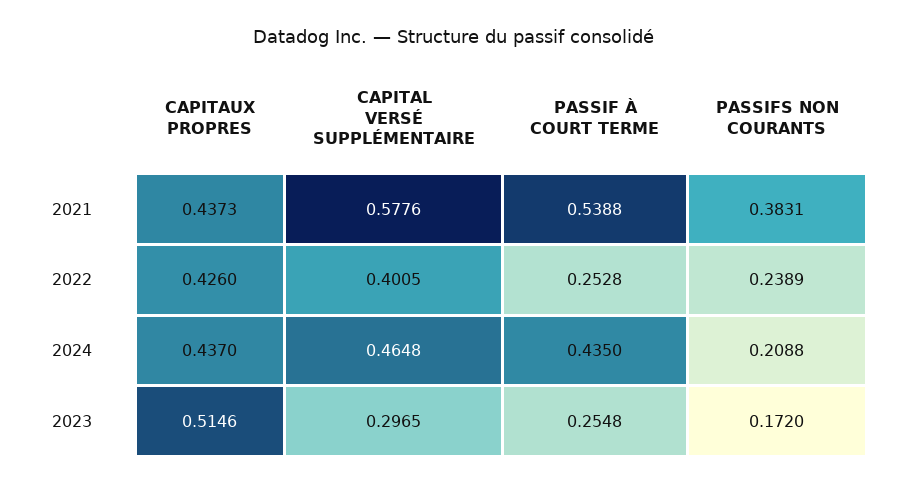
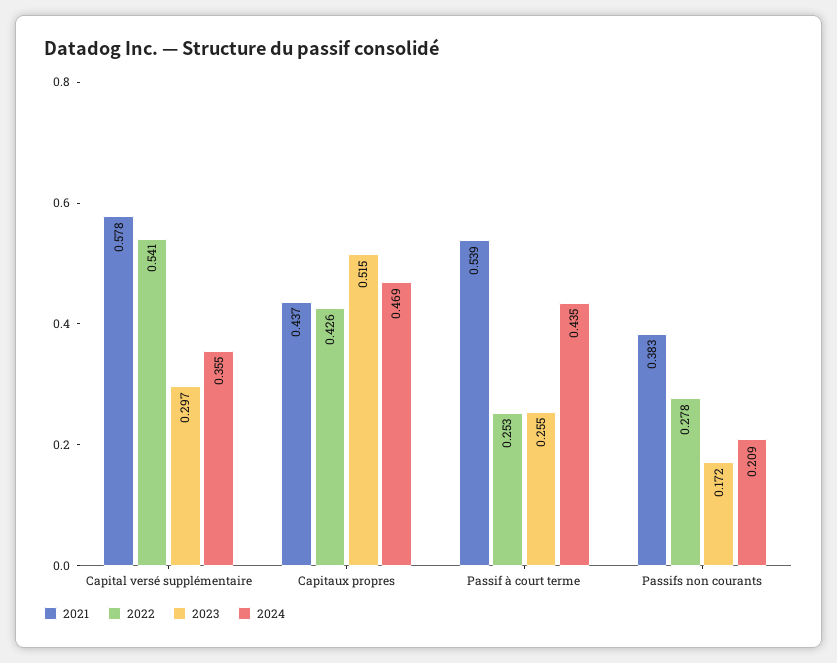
  {
    "2021": {
      "CAPITAUX PROPRES": 0.4373,
      "CAPITAL VERSÉ SUPPLÉMENTAIRE": 0.5776,
      "PASSIF À COURT TERME": 0.5388,
      "PASSIFS NON COURANTS": 0.3831
    },
    "2022": {
      "CAPITAUX PROPRES": 0.426,
-     "CAPITAL VERSÉ SUPPLÉMENTAIRE": 0.4005,
+     "CAPITAL VERSÉ SUPPLÉMENTAIRE": 0.541,
      "PASSIF À COURT TERME": 0.2528,
-     "PASSIFS NON COURANTS": 0.2389
+     "PASSIFS NON COURANTS": 0.278
    },
    "2024": {
-     "CAPITAUX PROPRES": 0.437,
+     "CAPITAUX PROPRES": 0.469,
-     "CAPITAL VERSÉ SUPPLÉMENTAIRE": 0.4648,
+     "CAPITAL VERSÉ SUPPLÉMENTAIRE": 0.355,
      "PASSIF À COURT TERME": 0.435,
      "PASSIFS NON COURANTS": 0.2088
    },
    "2023": {
      "CAPITAUX PROPRES": 0.5146,
      "CAPITAL VERSÉ SUPPLÉMENTAIRE": 0.2965,
      "PASSIF À COURT TERME": 0.2548,
      "PASSIFS NON COURANTS": 0.172
    }
  }

